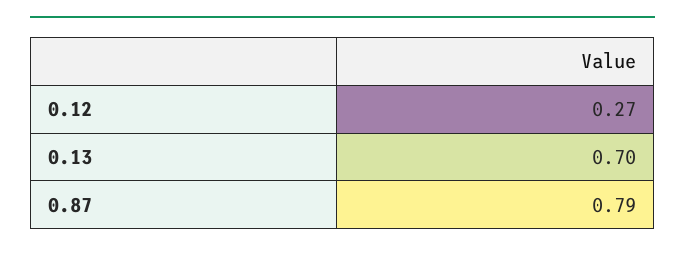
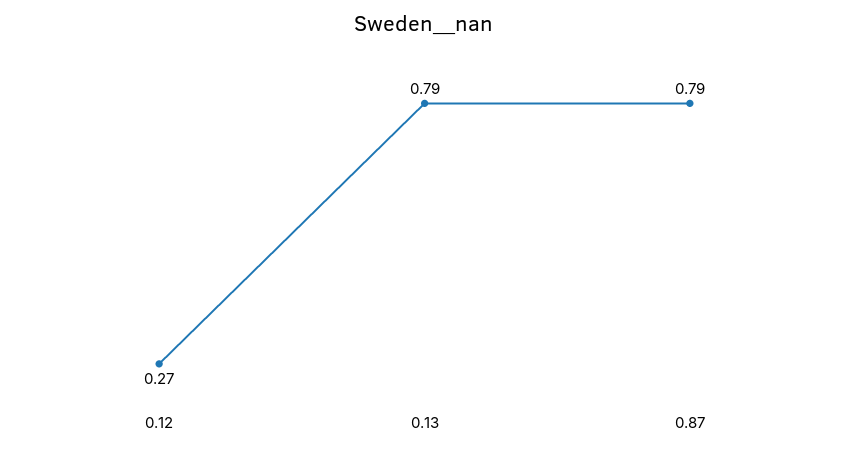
  {
    "0.12": 0.27,
-   "0.13": 0.7,
+   "0.13": 0.79,
    "0.87": 0.79
  }

